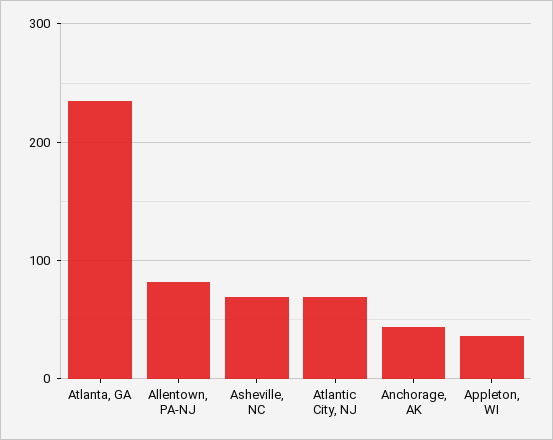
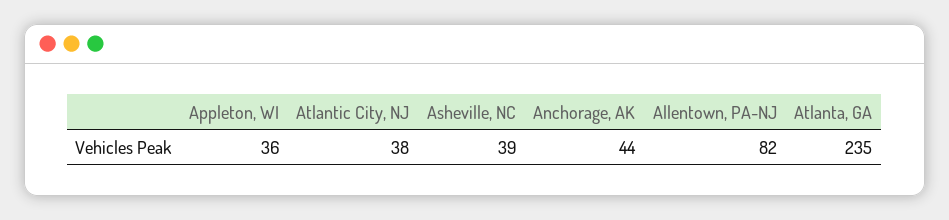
  {
    "Atlanta, GA": 235,
    "Allentown, PA-NJ": 82,
-   "Asheville, NC": 70,
+   "Asheville, NC": 39,
-   "Atlantic City, NJ": 70,
+   "Atlantic City, NJ": 38,
    "Anchorage, AK": 44,
    "Appleton, WI": 36
  }

